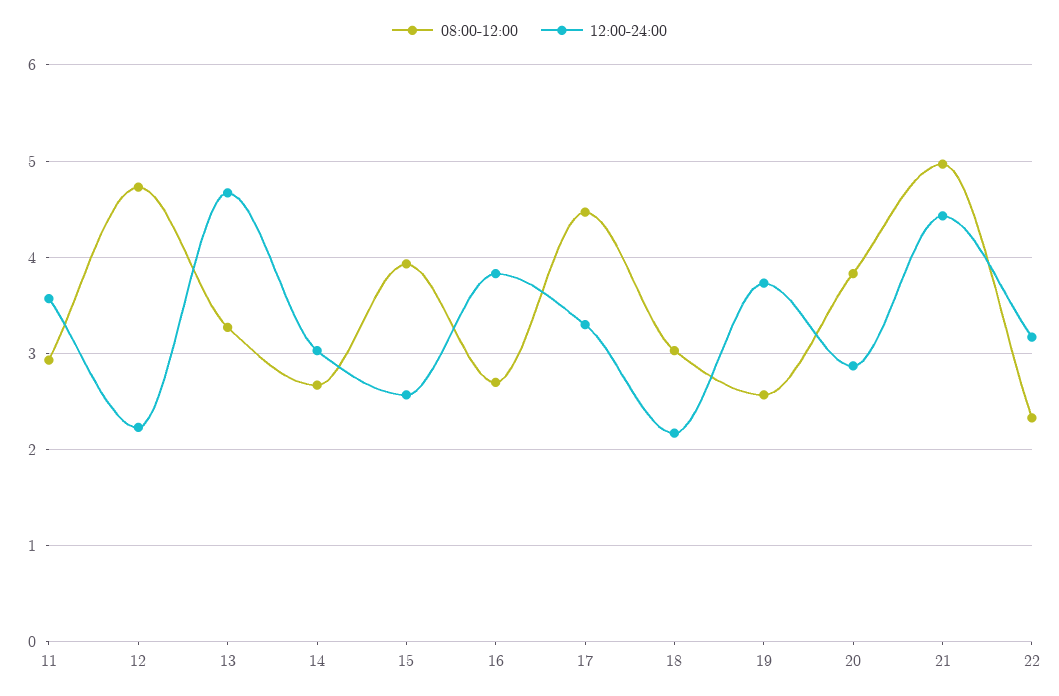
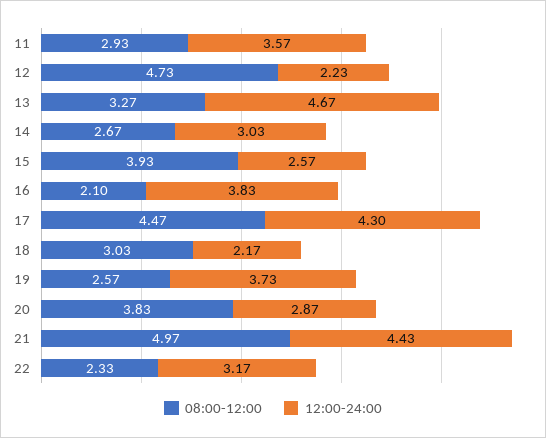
  {
    "08:00-12:00": {
      "11": 2.93,
      "12": 4.73,
      "13": 3.27,
      "14": 2.67,
      "15": 3.93,
-     "16": 2.7,
+     "16": 2.1,
      "17": 4.47,
      "18": 3.03,
      "19": 2.57,
      "20": 3.83,
      "21": 4.97,
      "22": 2.33
    },
    "12:00-24:00": {
      "11": 3.57,
      "12": 2.23,
      "13": 4.67,
      "14": 3.03,
      "15": 2.57,
      "16": 3.83,
-     "17": 3.3,
+     "17": 4.3,
      "18": 2.17,
      "19": 3.73,
      "20": 2.87,
      "21": 4.43,
      "22": 3.17
    }
  }

